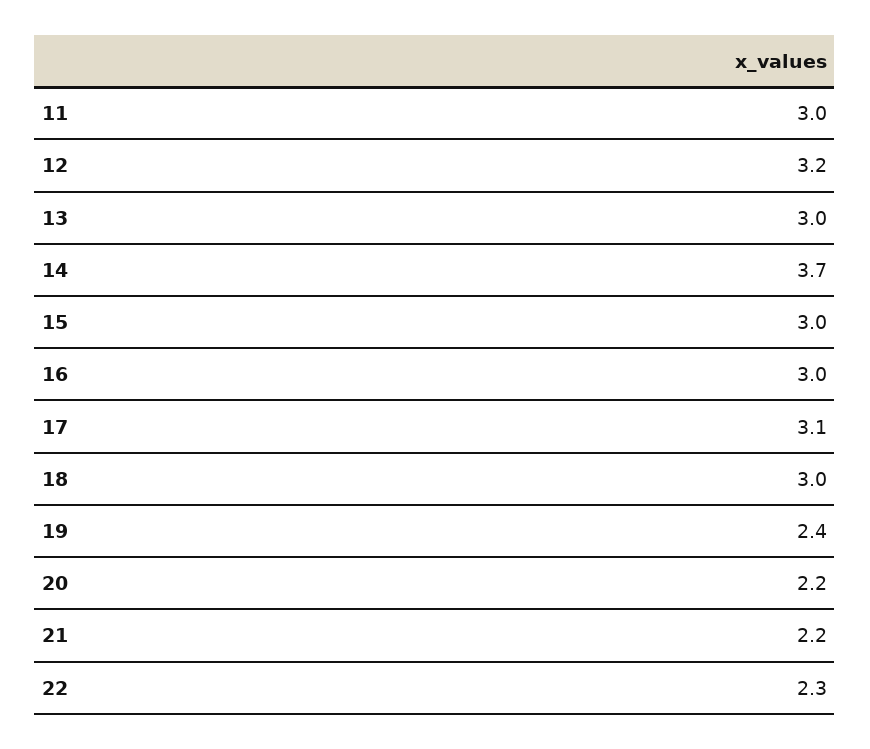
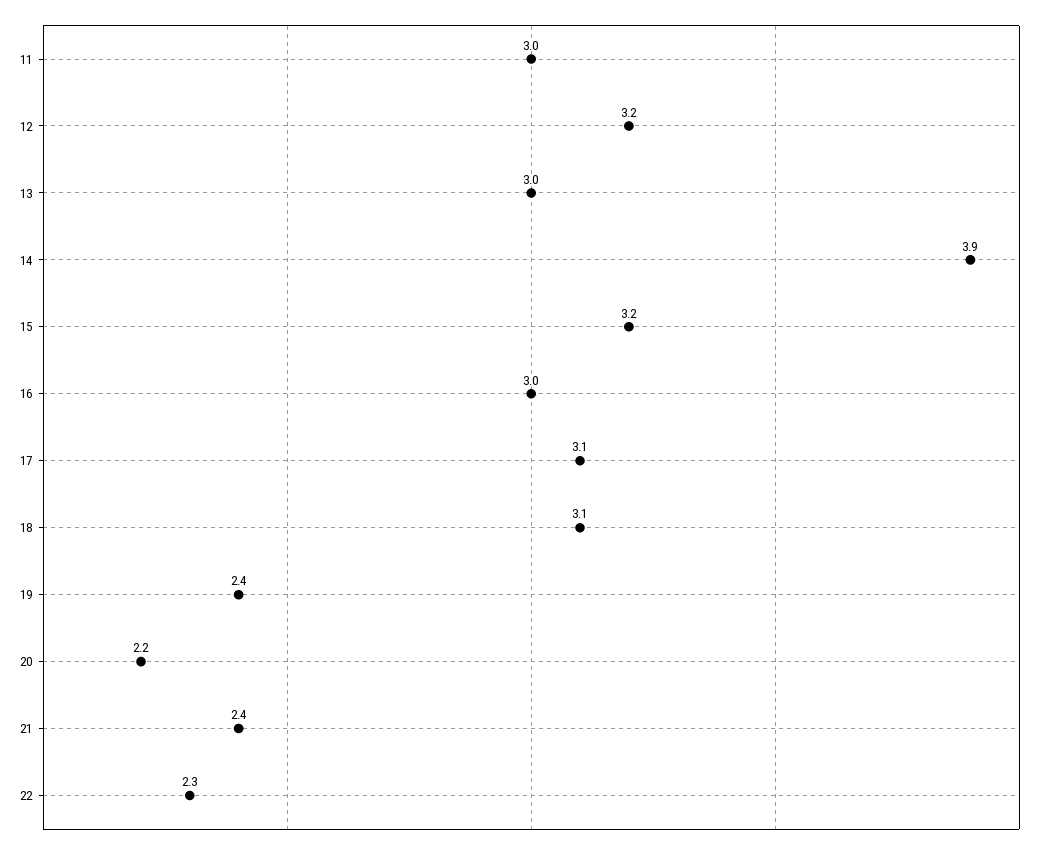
  {
    "11": 3,
    "12": 3.2,
    "13": 3,
-   "14": 3.7,
+   "14": 3.9,
-   "15": 3,
+   "15": 3.2,
    "16": 3,
    "17": 3.1,
-   "18": 3,
+   "18": 3.1,
    "19": 2.4,
    "20": 2.2,
-   "21": 2.2,
+   "21": 2.4,
    "22": 2.3
  }

